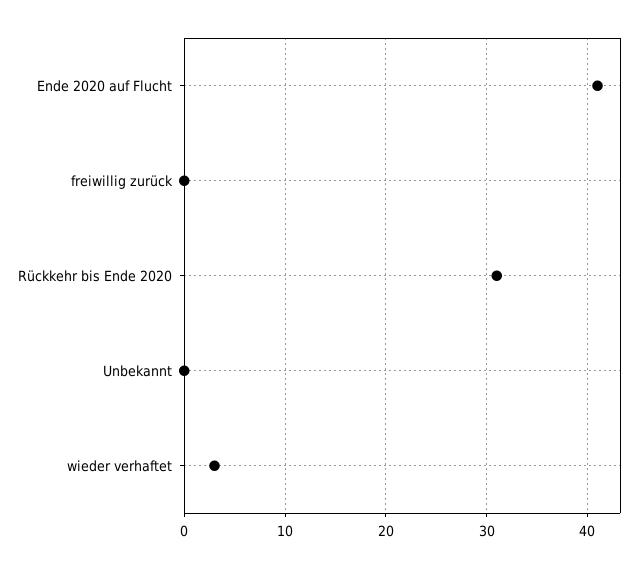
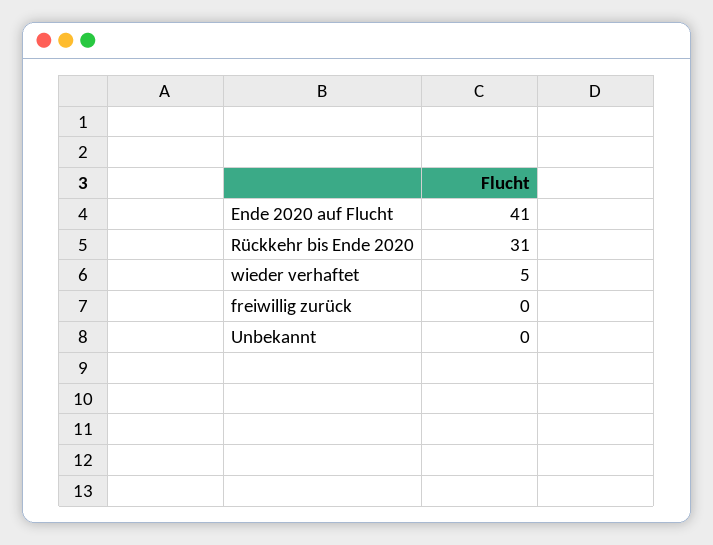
  {
    "Ende 2020 auf Flucht": 41,
    "freiwillig zurück": 0,
    "Rückkehr bis Ende 2020": 31,
    "Unbekannt": 0,
-   "wieder verhaftet": 3
+   "wieder verhaftet": 5
  }

